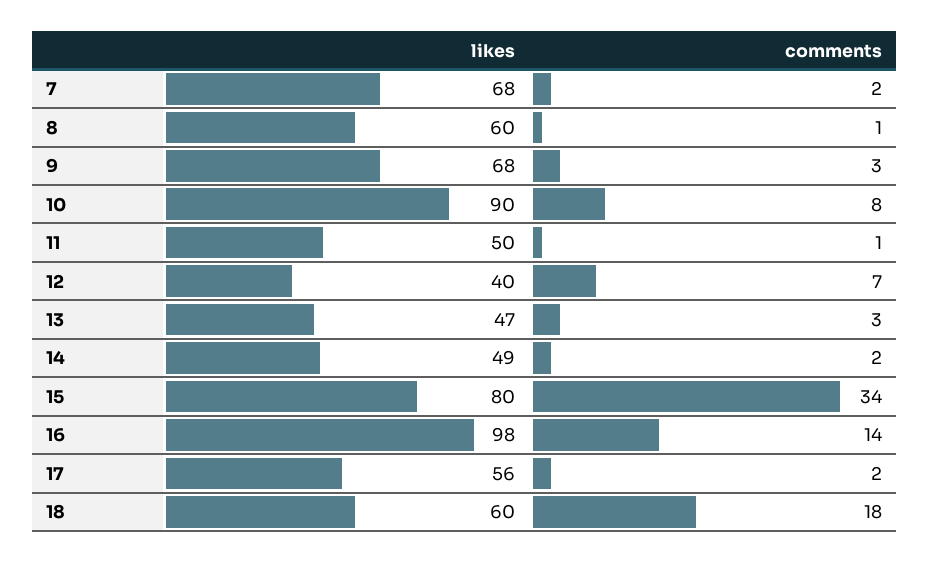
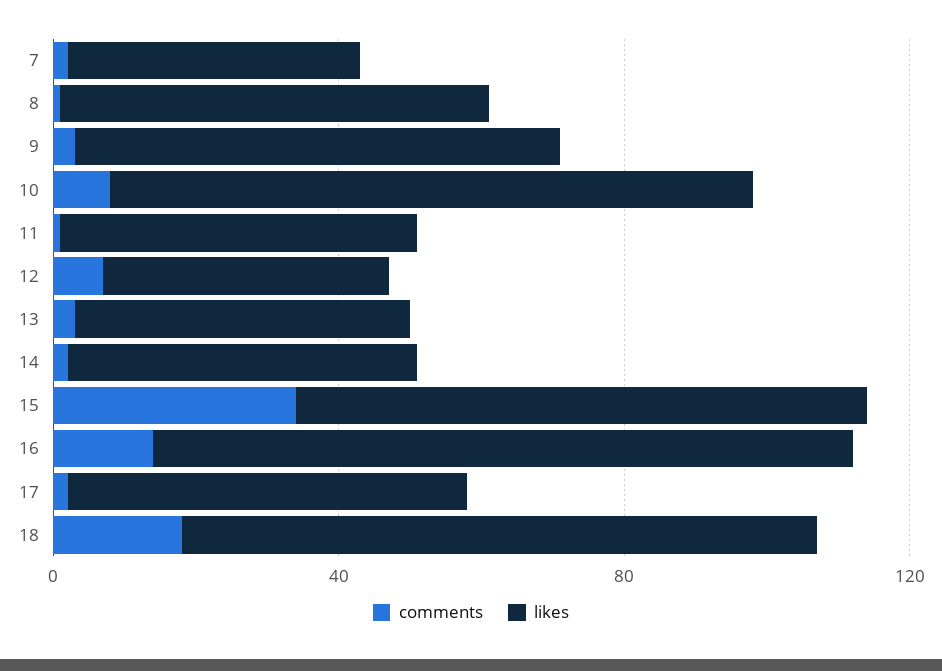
  {
    "likes": {
-     "7": 68,
+     "7": 40,
      "8": 60,
      "9": 68,
      "10": 90,
      "11": 50,
      "12": 40,
      "13": 47,
      "14": 49,
      "15": 80,
      "16": 98,
      "17": 56,
-     "18": 60
+     "18": 90
    },
    "comments": {
      "7": 2,
      "8": 1,
      "9": 3,
      "10": 8,
      "11": 1,
      "12": 7,
      "13": 3,
      "14": 2,
      "15": 34,
      "16": 14,
      "17": 2,
      "18": 18
    }
  }

